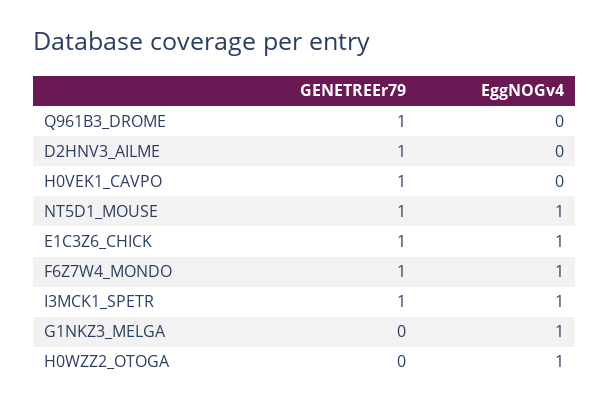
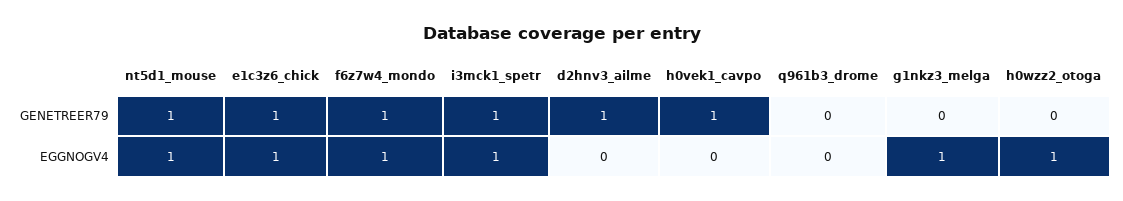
  {
    "GENETREEr79": {
-     "Q961B3_DROME": 1,
+     "Q961B3_DROME": 0,
      "D2HNV3_AILME": 1,
      "H0VEK1_CAVPO": 1,
      "NT5D1_MOUSE": 1,
      "E1C3Z6_CHICK": 1,
      "F6Z7W4_MONDO": 1,
      "I3MCK1_SPETR": 1,
      "G1NKZ3_MELGA": 0,
      "H0WZZ2_OTOGA": 0
    },
    "EggNOGv4": {
      "Q961B3_DROME": 0,
      "D2HNV3_AILME": 0,
      "H0VEK1_CAVPO": 0,
      "NT5D1_MOUSE": 1,
      "E1C3Z6_CHICK": 1,
      "F6Z7W4_MONDO": 1,
      "I3MCK1_SPETR": 1,
      "G1NKZ3_MELGA": 1,
      "H0WZZ2_OTOGA": 1
    }
  }

